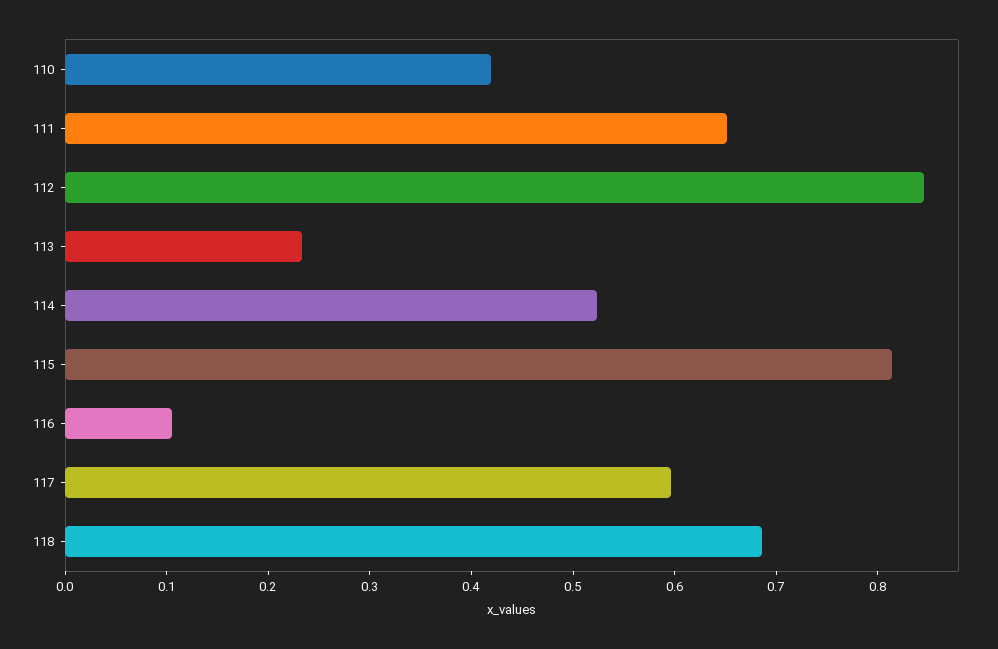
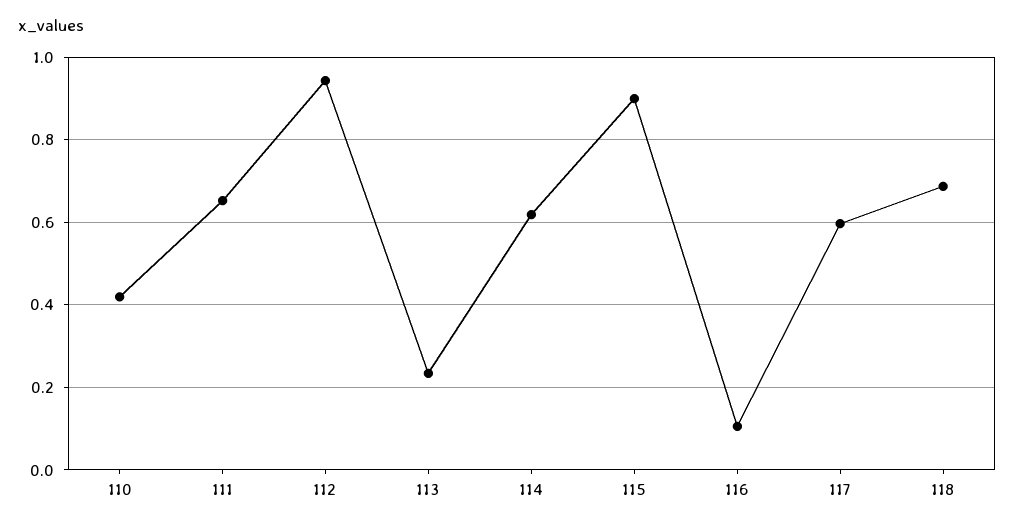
  {
    "110": 0.42,
    "111": 0.66,
-   "112": 0.84,
+   "112": 0.94,
    "113": 0.24,
-   "114": 0.52,
+   "114": 0.62,
-   "115": 0.82,
+   "115": 0.9,
    "116": 0.1,
    "117": 0.6,
    "118": 0.68
  }

